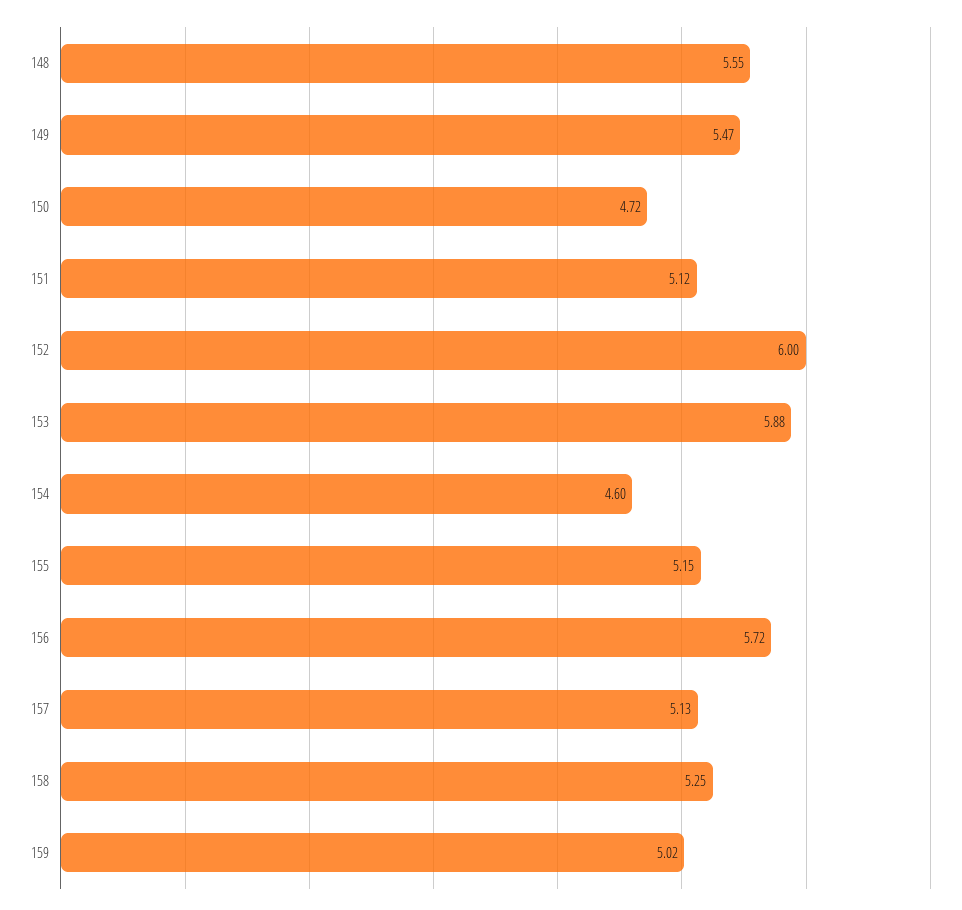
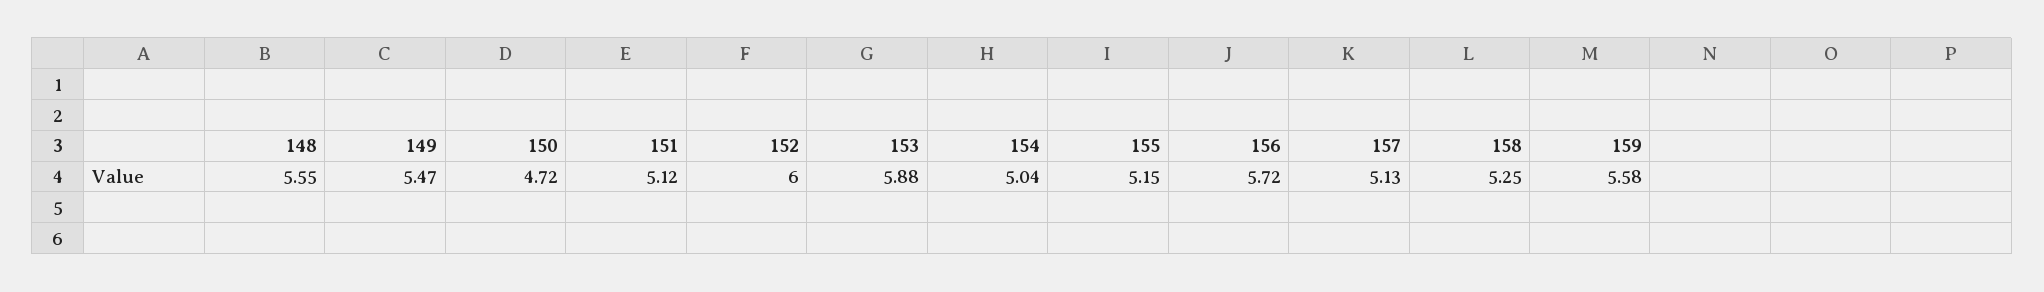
  {
    "148": 5.55,
    "149": 5.47,
    "150": 4.72,
    "151": 5.12,
    "152": 6,
    "153": 5.88,
-   "154": 4.6,
+   "154": 5.04,
    "155": 5.15,
    "156": 5.72,
    "157": 5.13,
    "158": 5.25,
-   "159": 5.02
+   "159": 5.58
  }

